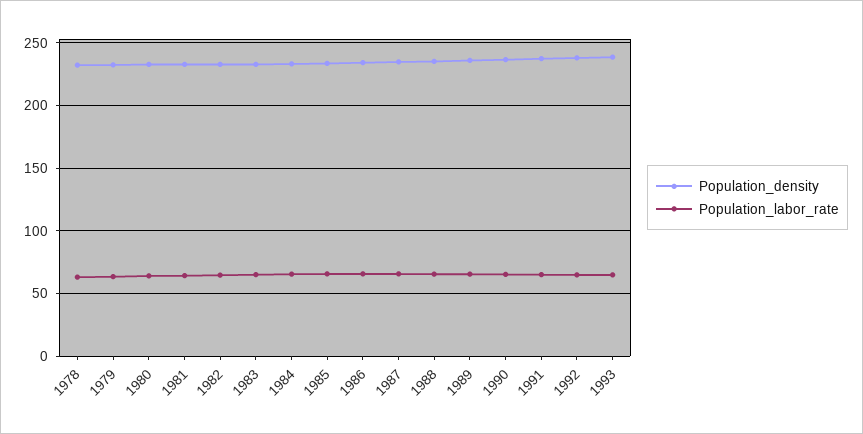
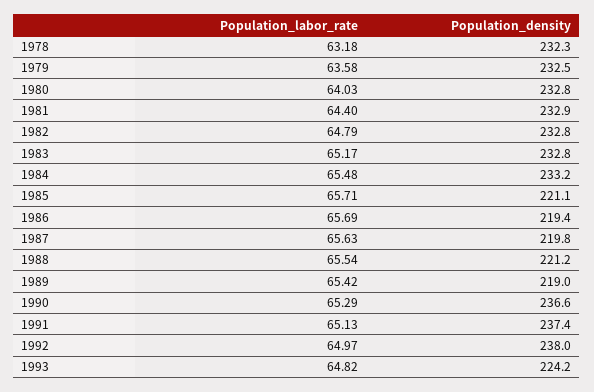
  {
    "Population_density": {
      "1978": 232.3,
      "1979": 232.5,
      "1980": 232.8,
      "1981": 232.9,
      "1982": 232.8,
      "1983": 232.8,
      "1984": 233.2,
-     "1985": 235,
+     "1985": 221.1,
-     "1986": 235,
+     "1986": 219.4,
-     "1987": 235,
+     "1987": 219.8,
-     "1988": 235,
+     "1988": 221.2,
-     "1989": 235,
+     "1989": 219,
      "1990": 236.6,
      "1991": 237.4,
      "1992": 238,
-     "1993": 240
+     "1993": 224.2
    },
    "Population_labor_rate": {
      "1978": 63.18,
      "1979": 63.58,
      "1980": 64.03,
      "1981": 64.4,
      "1982": 64.79,
      "1983": 65.17,
      "1984": 65.48,
      "1985": 65.71,
      "1986": 65.69,
      "1987": 65.63,
      "1988": 65.54,
      "1989": 65.42,
      "1990": 65.29,
      "1991": 65.13,
      "1992": 64.97,
      "1993": 64.82
    }
  }

